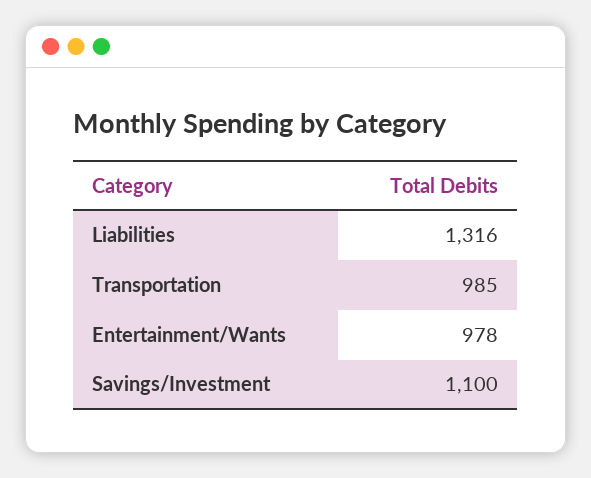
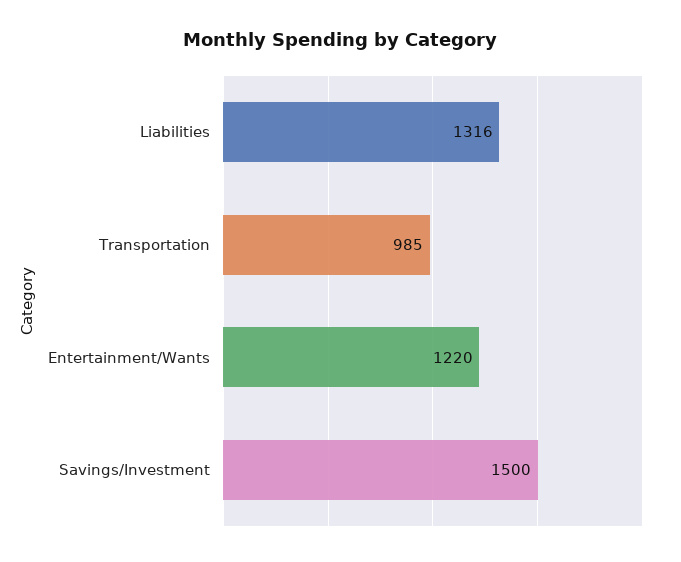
  {
    "Liabilities": 1316,
    "Transportation": 985,
-   "Entertainment/Wants": 978,
+   "Entertainment/Wants": 1220,
-   "Savings/Investment": 1100
+   "Savings/Investment": 1500
  }

